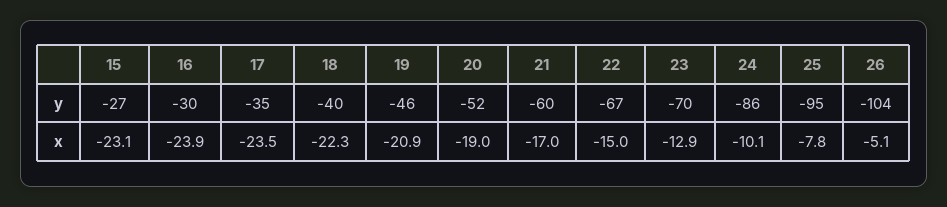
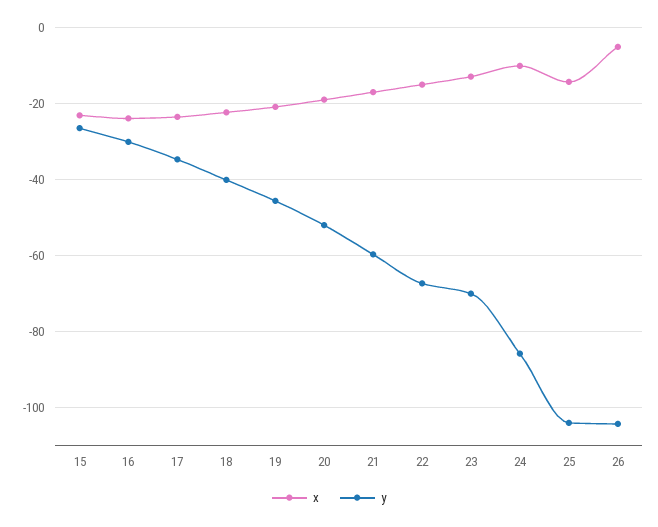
  {
    "y": {
      "15": -27,
      "16": -30,
      "17": -35,
      "18": -40,
      "19": -46,
      "20": -52,
      "21": -60,
      "22": -67,
      "23": -70,
      "24": -86,
-     "25": -95,
+     "25": -104,
      "26": -104
    },
    "x": {
      "15": -23.1,
      "16": -23.9,
      "17": -23.5,
      "18": -22.3,
      "19": -20.9,
      "20": -19,
      "21": -17,
      "22": -15,
      "23": -12.9,
      "24": -10.1,
-     "25": -7.8,
+     "25": -14,
      "26": -5.1
    }
  }

